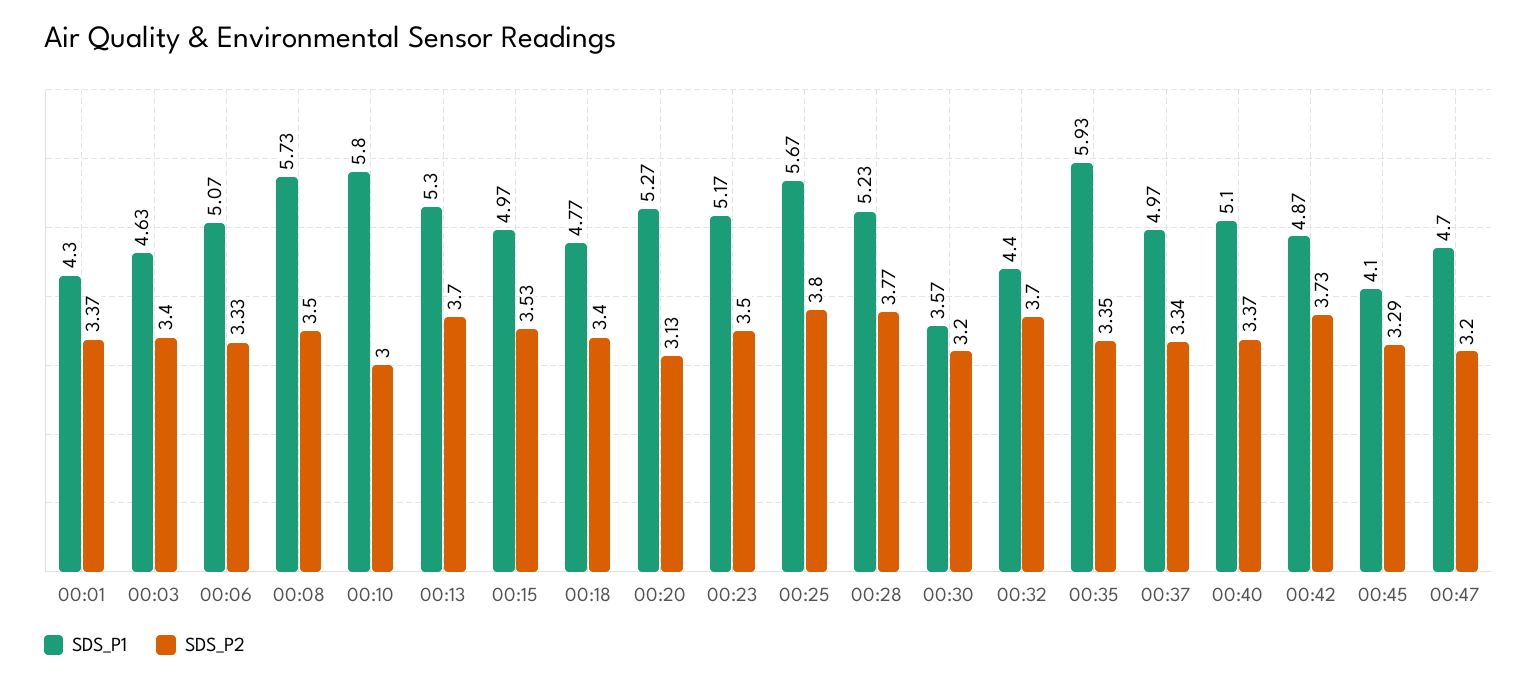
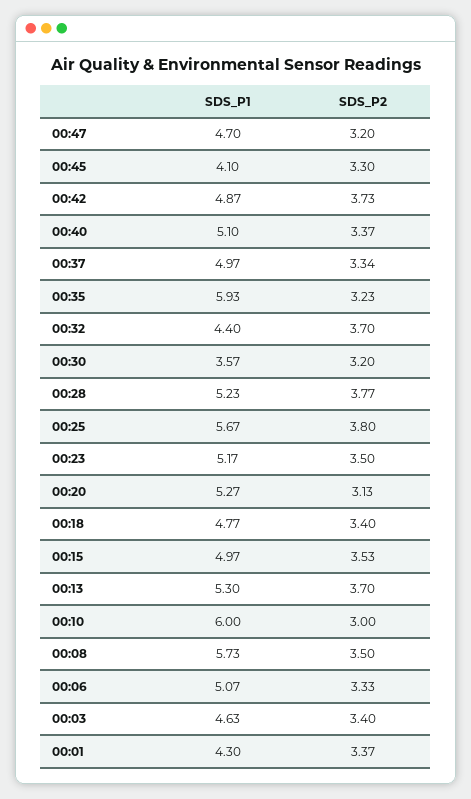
  {
    "SDS_P1": {
      "00:01": 4.3,
      "00:03": 4.63,
      "00:06": 5.07,
      "00:08": 5.73,
-     "00:10": 5.8,
+     "00:10": 6,
      "00:13": 5.3,
      "00:15": 4.97,
      "00:18": 4.77,
      "00:20": 5.27,
      "00:23": 5.17,
      "00:25": 5.67,
      "00:28": 5.23,
      "00:30": 3.57,
      "00:32": 4.4,
      "00:35": 5.93,
      "00:37": 4.97,
      "00:40": 5.1,
      "00:42": 4.87,
      "00:45": 4.1,
      "00:47": 4.7
    },
    "SDS_P2": {
      "00:01": 3.37,
      "00:03": 3.4,
      "00:06": 3.33,
      "00:08": 3.5,
      "00:10": 3,
      "00:13": 3.7,
      "00:15": 3.53,
      "00:18": 3.4,
      "00:20": 3.13,
      "00:23": 3.5,
      "00:25": 3.8,
      "00:28": 3.77,
      "00:30": 3.2,
      "00:32": 3.7,
-     "00:35": 3.35,
+     "00:35": 3.23,
      "00:37": 3.34,
      "00:40": 3.37,
      "00:42": 3.73,
-     "00:45": 3.29,
+     "00:45": 3.3,
      "00:47": 3.2
    }
  }

